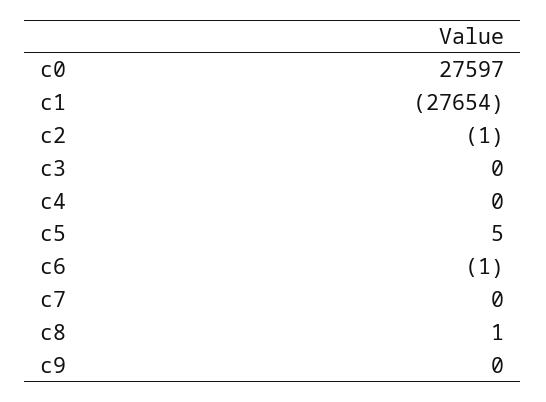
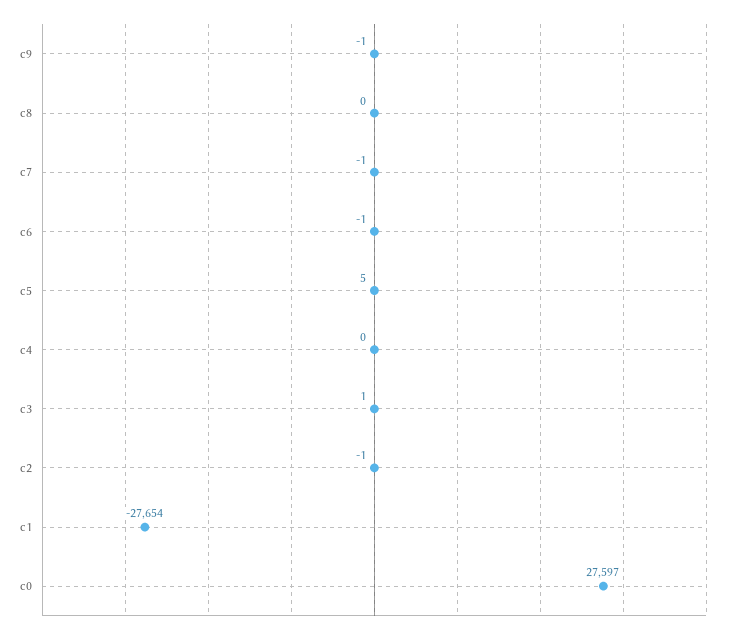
  {
    "c0": 27597,
    "c1": -27654,
    "c2": -1,
-   "c3": 0,
+   "c3": 1,
    "c4": 0,
    "c5": 5,
    "c6": -1,
-   "c7": 0,
+   "c7": -1,
-   "c8": 1,
+   "c8": 0,
-   "c9": 0
+   "c9": -1
  }

